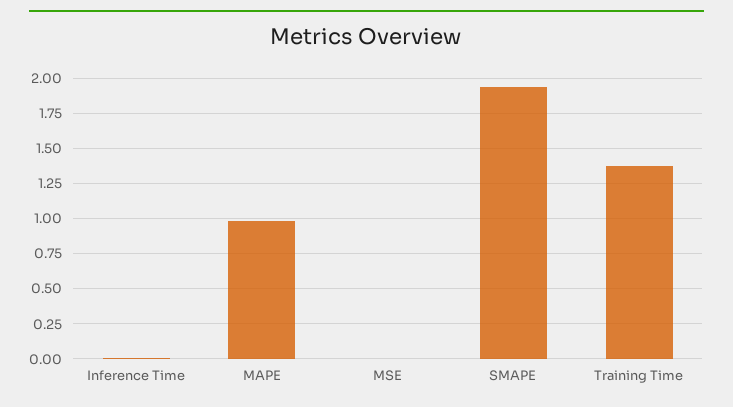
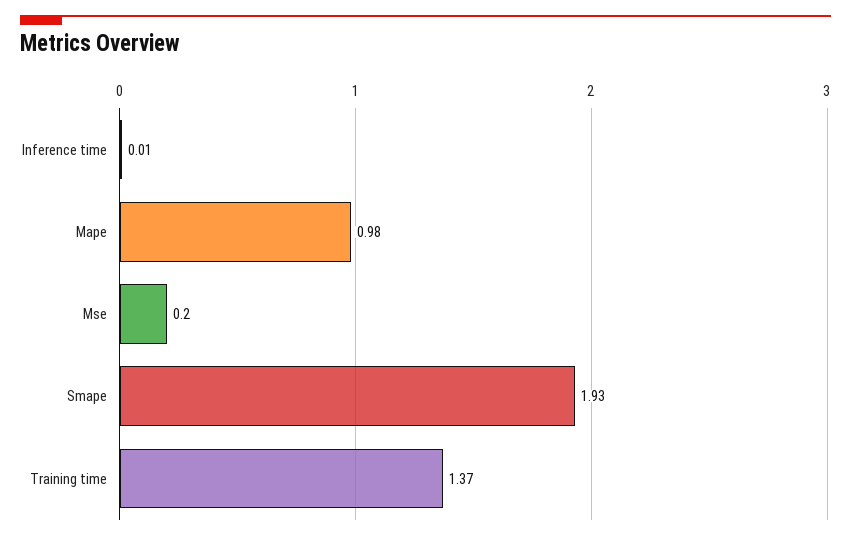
  {
    "Inference Time": 0.01,
    "MAPE": 0.98,
-   "MSE": 0,
+   "MSE": 0.2,
    "SMAPE": 1.93,
    "Training Time": 1.37
  }

